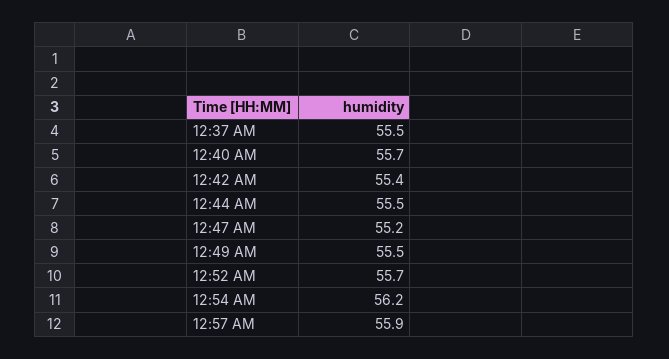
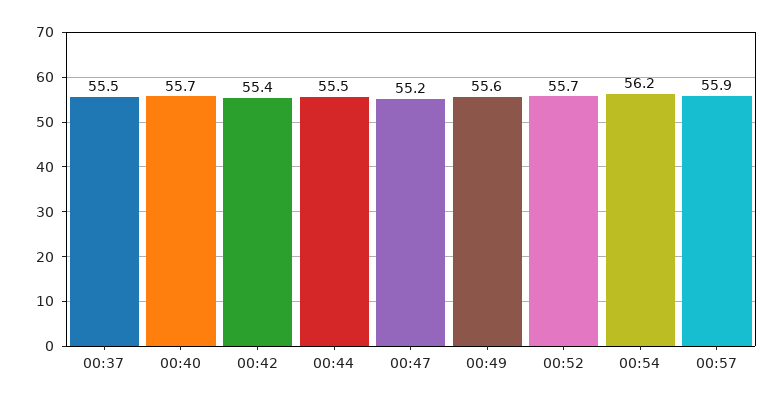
  {
    "12:37 AM": 55.5,
    "12:40 AM": 55.7,
    "12:42 AM": 55.4,
    "12:44 AM": 55.5,
    "12:47 AM": 55.2,
-   "12:49 AM": 55.5,
+   "12:49 AM": 55.6,
    "12:52 AM": 55.7,
    "12:54 AM": 56.2,
    "12:57 AM": 55.9
  }

